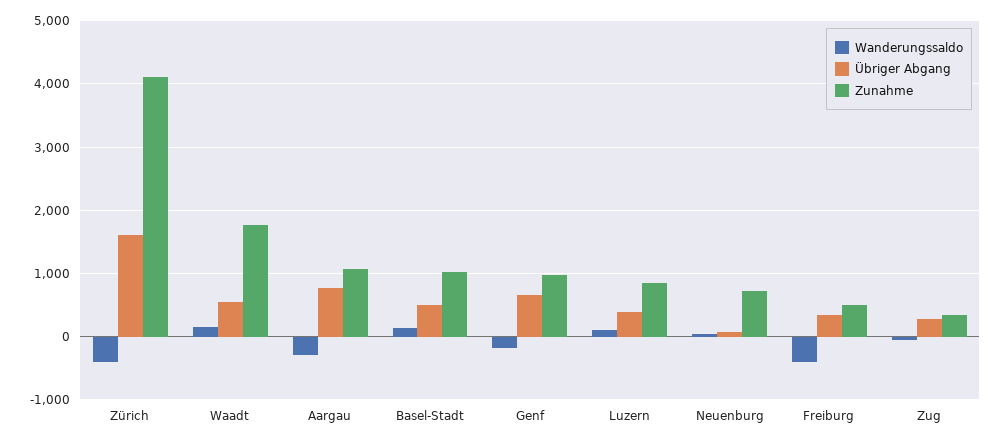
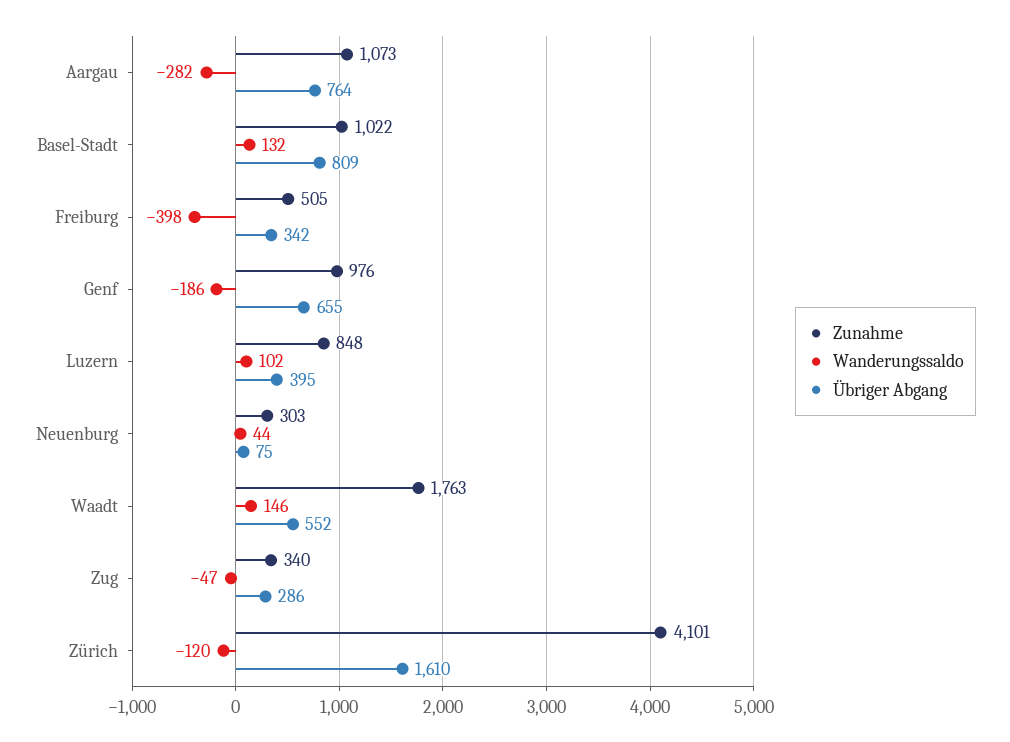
  {
    "Wanderungssaldo": {
-     "Zürich": -400,
+     "Zürich": -120,
      "Waadt": 146,
      "Aargau": -282,
      "Basel-Stadt": 132,
      "Genf": -186,
      "Luzern": 102,
      "Neuenburg": 44,
      "Freiburg": -398,
      "Zug": -47
    },
    "Übriger Abgang": {
      "Zürich": 1610,
      "Waadt": 552,
      "Aargau": 764,
-     "Basel-Stadt": 500,
+     "Basel-Stadt": 809,
      "Genf": 655,
      "Luzern": 395,
      "Neuenburg": 75,
      "Freiburg": 342,
      "Zug": 286
    },
    "Zunahme": {
      "Zürich": 4101,
      "Waadt": 1763,
      "Aargau": 1073,
      "Basel-Stadt": 1022,
      "Genf": 976,
      "Luzern": 848,
-     "Neuenburg": 700,
+     "Neuenburg": 303,
      "Freiburg": 505,
      "Zug": 340
    }
  }

